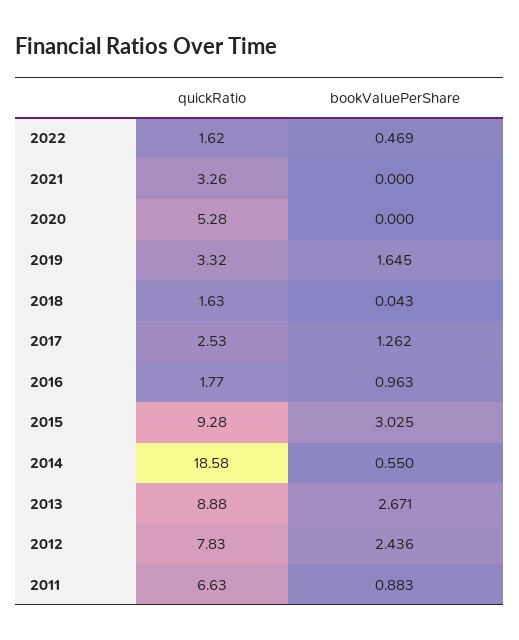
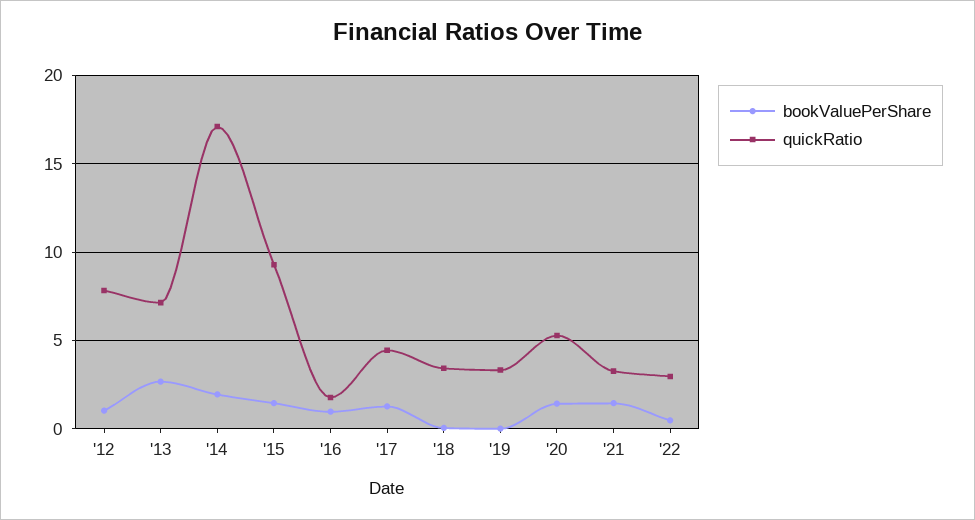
  {
    "quickRatio": {
-     "2022": 1.62,
+     "2022": 3,
      "2021": 3.26,
      "2020": 5.28,
      "2019": 3.32,
-     "2018": 1.63,
+     "2018": 3.5,
-     "2017": 2.53,
+     "2017": 4.5,
      "2016": 1.77,
      "2015": 9.28,
-     "2014": 18.58,
+     "2014": 17,
-     "2013": 8.88,
+     "2013": 7,
-     "2012": 7.83,
+     "2012": 7.83
-     "2011": 6.63
    },
    "bookValuePerShare": {
      "2022": 0.469,
-     "2021": 0,
+     "2021": 1.5,
-     "2020": 0,
+     "2020": 1.5,
-     "2019": 1.645,
+     "2019": 0,
      "2018": 0.043,
      "2017": 1.262,
      "2016": 0.963,
-     "2015": 3.025,
+     "2015": 1.5,
-     "2014": 0.55,
+     "2014": 2,
      "2013": 2.671,
-     "2012": 2.436,
+     "2012": 1
-     "2011": 0.883
    }
  }

